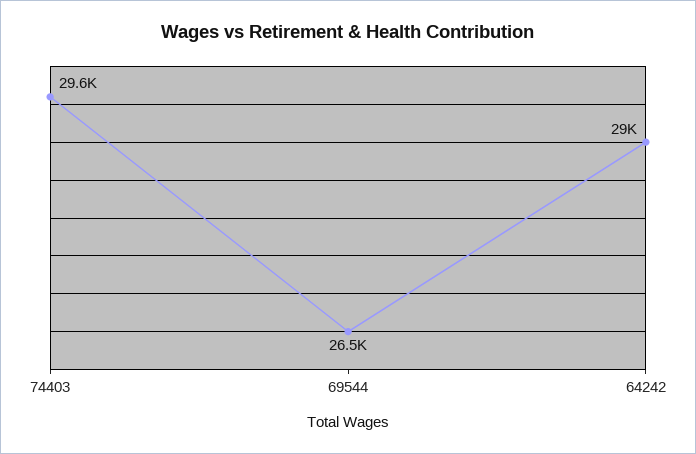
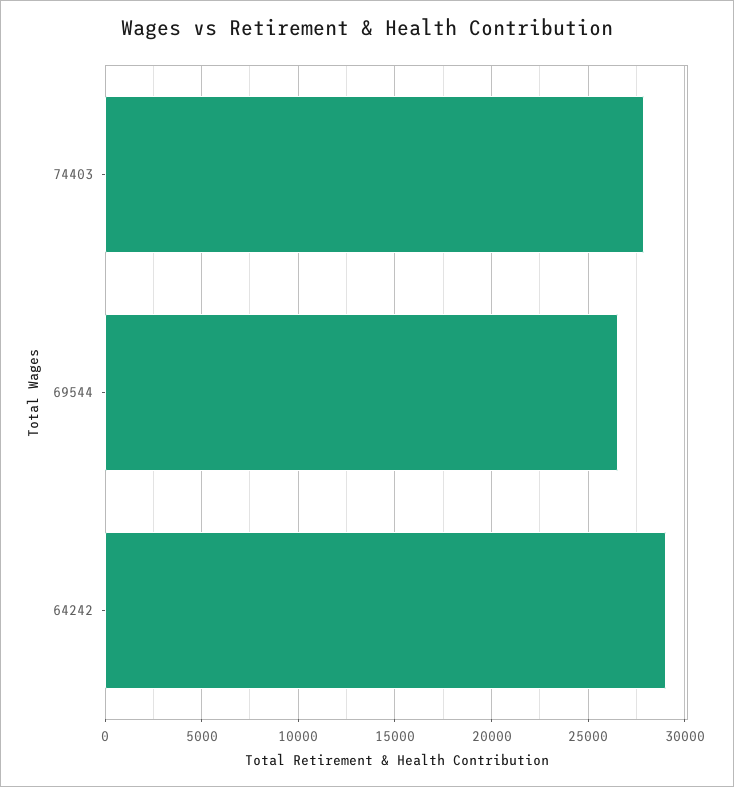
  {
-   "74403": 29600,
+   "74403": 28000,
    "69544": 26500,
    "64242": 29000
  }

